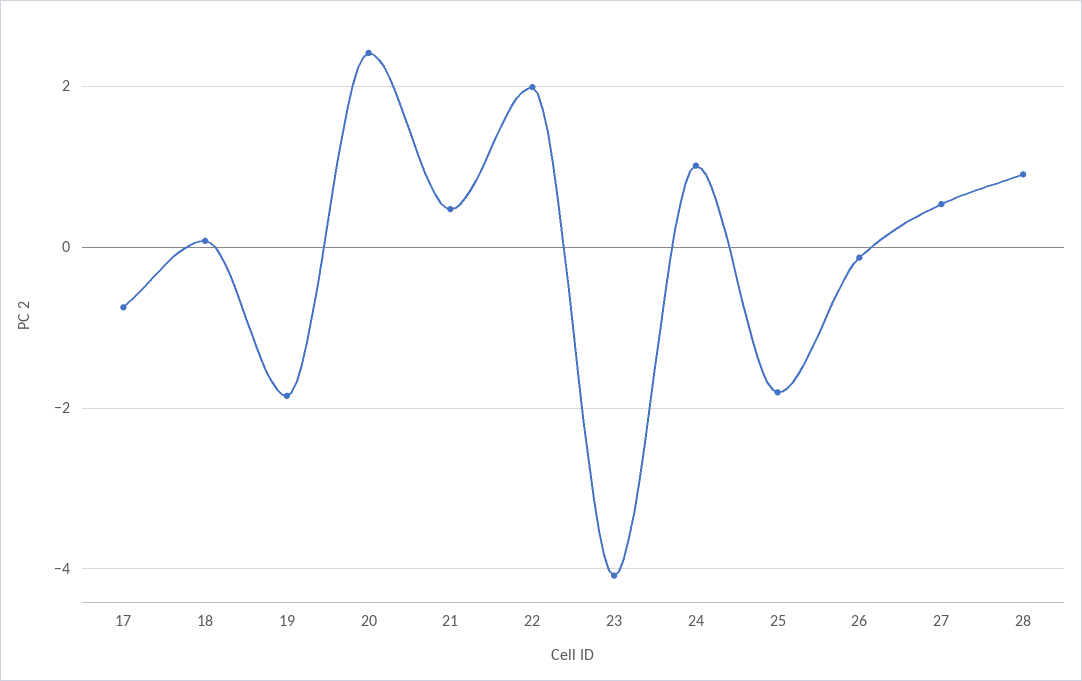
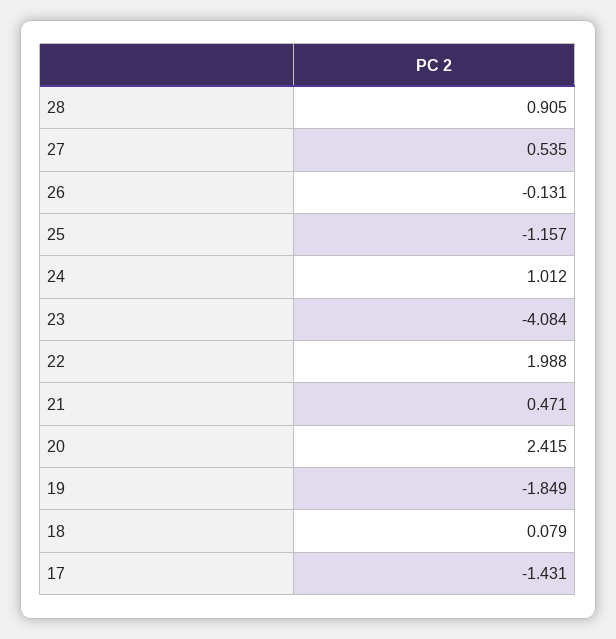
  {
-   "17": -0.8,
+   "17": -1.431,
    "18": 0.079,
    "19": -1.849,
    "20": 2.415,
    "21": 0.471,
    "22": 1.988,
    "23": -4.084,
    "24": 1.012,
-   "25": -1.8,
+   "25": -1.157,
    "26": -0.131,
    "27": 0.535,
    "28": 0.905
  }

